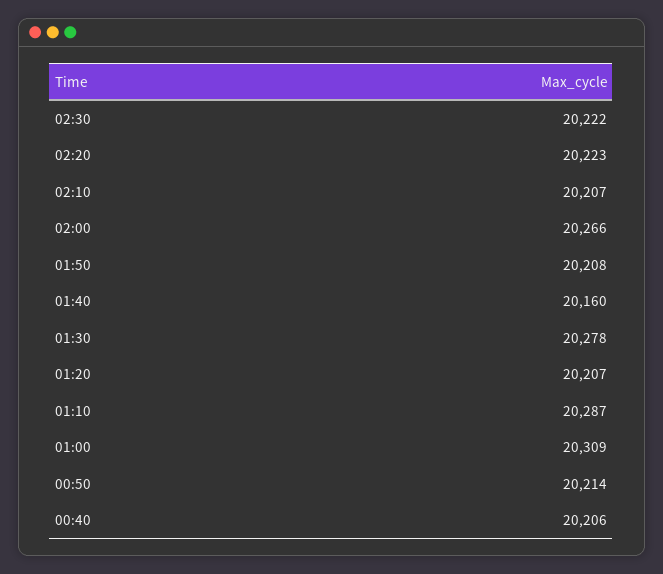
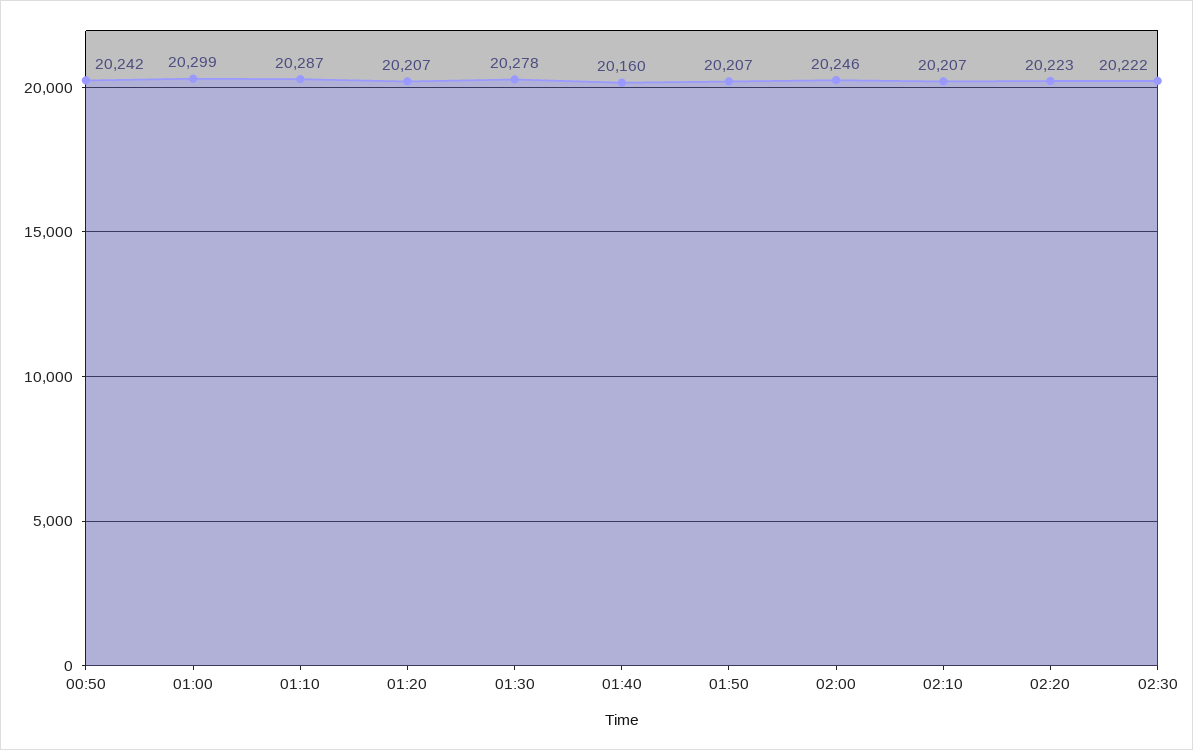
  {
    "02:30": 20222,
    "02:20": 20223,
    "02:10": 20207,
-   "02:00": 20266,
+   "02:00": 20246,
-   "01:50": 20208,
+   "01:50": 20207,
    "01:40": 20160,
    "01:30": 20278,
    "01:20": 20207,
    "01:10": 20287,
-   "01:00": 20309,
+   "01:00": 20299,
-   "00:50": 20214,
+   "00:50": 20242
-   "00:40": 20206
  }

